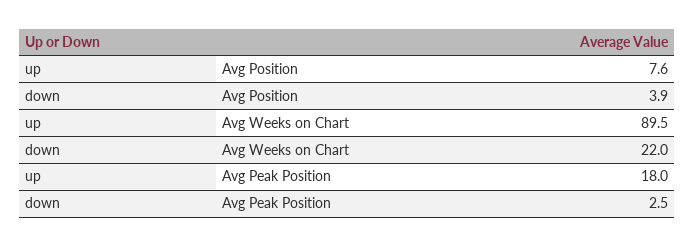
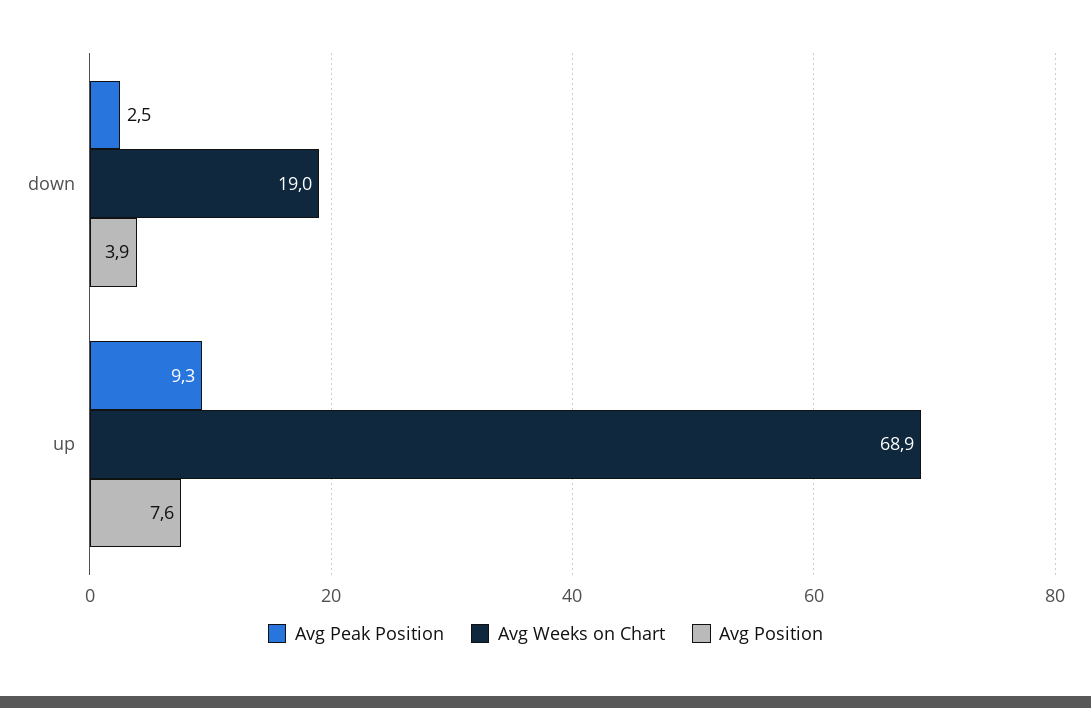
  {
    "Avg Position": {
      "up": 7.6,
      "down": 3.9
    },
    "Avg Weeks on Chart": {
-     "up": 89.5,
+     "up": 68.9,
-     "down": 22
+     "down": 19
    },
    "Avg Peak Position": {
-     "up": 18,
+     "up": 9.3,
      "down": 2.5
    }
  }

